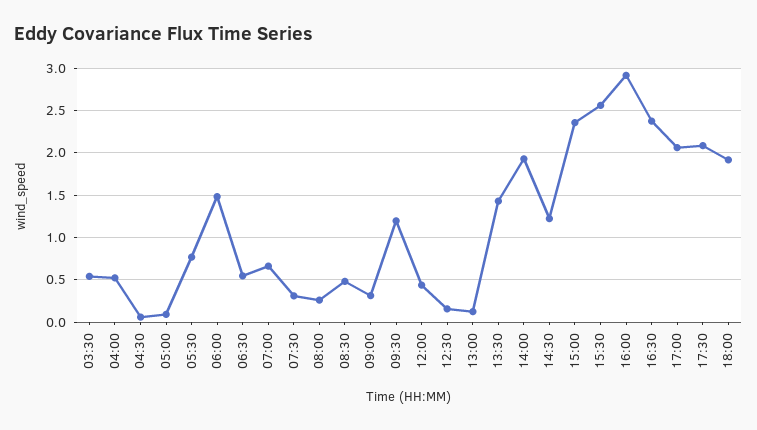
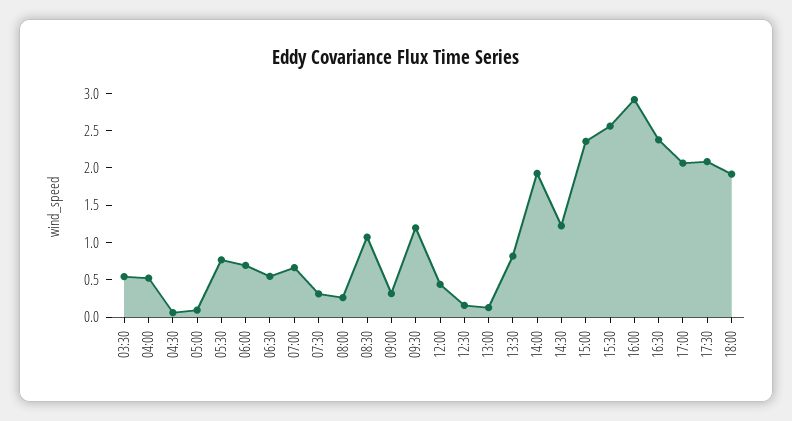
  {
    "03:30": 0.5,
    "04:00": 0.5,
    "04:30": 0.1,
    "05:00": 0.1,
    "05:30": 0.8,
-   "06:00": 1.5,
+   "06:00": 0.75,
    "06:30": 0.5,
    "07:00": 0.7,
    "07:30": 0.3,
    "08:00": 0.3,
-   "08:30": 0.5,
+   "08:30": 1,
    "09:00": 0.3,
    "09:30": 1.2,
    "12:00": 0.4,
    "12:30": 0.2,
    "13:00": 0.1,
-   "13:30": 1.4,
+   "13:30": 0.75,
    "14:00": 1.9,
    "14:30": 1.2,
    "15:00": 2.4,
    "15:30": 2.6,
    "16:00": 2.9,
    "16:30": 2.4,
    "17:00": 2.1,
    "17:30": 2.1,
    "18:00": 1.9
  }

